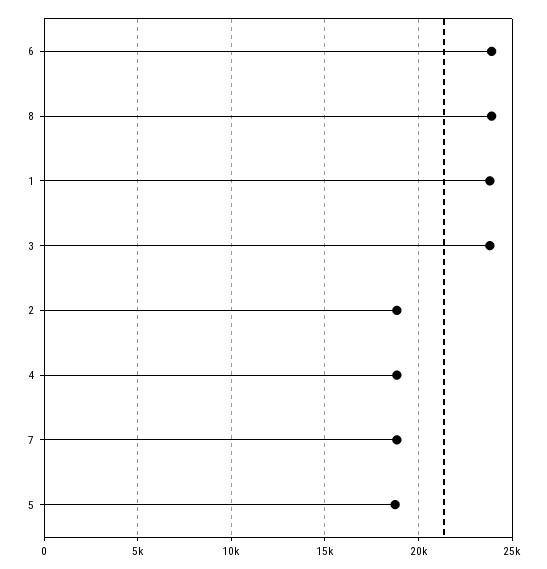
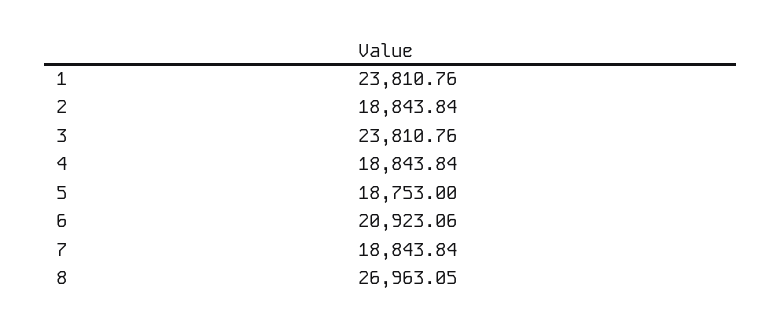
  {
-   "6": 24000,
+   "6": 20923.06,
-   "8": 24000,
+   "8": 26963.05,
    "1": 23810.76,
    "3": 23810.76,
    "2": 18843.84,
    "4": 18843.84,
    "7": 18843.84,
    "5": 18753
  }

